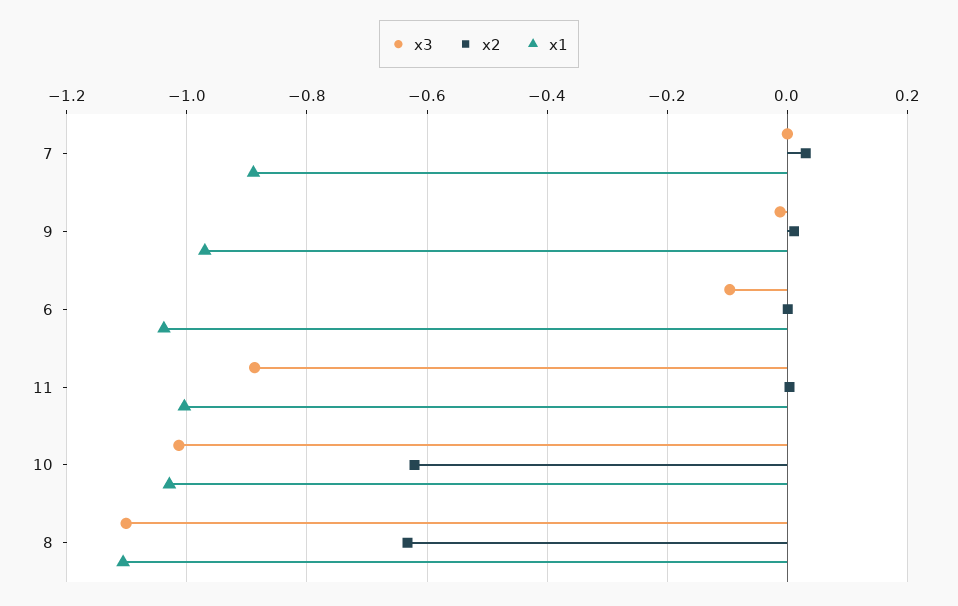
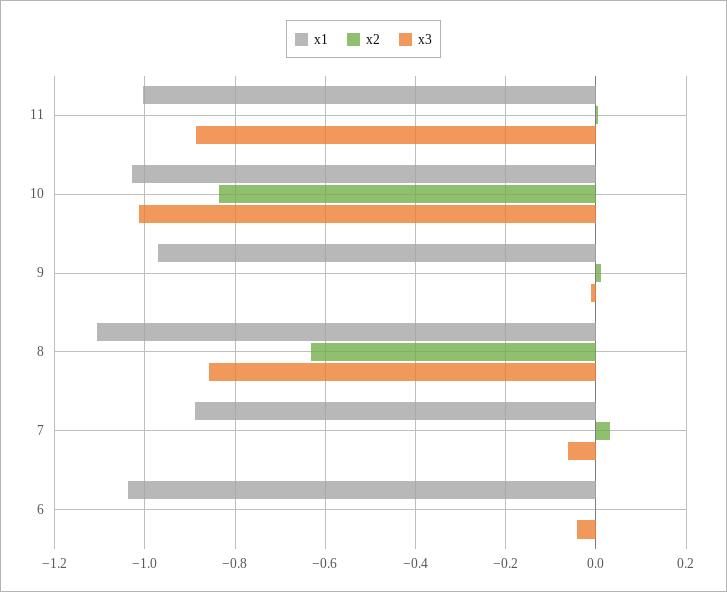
  {
    "x3": {
-     "7": 0,
+     "7": -0.06,
      "9": -0.02,
-     "6": -0.1,
+     "6": -0.04,
      "11": -0.88,
      "10": -1.02,
-     "8": -1.1
+     "8": -0.86
    },
    "x2": {
      "7": 0.04,
      "9": 0.02,
      "6": 0,
      "11": 0,
-     "10": -0.62,
+     "10": -0.84,
      "8": -0.64
    },
    "x1": {
      "7": -0.88,
      "9": -0.98,
      "6": -1.04,
      "11": -1,
      "10": -1.02,
      "8": -1.1
    }
  }

